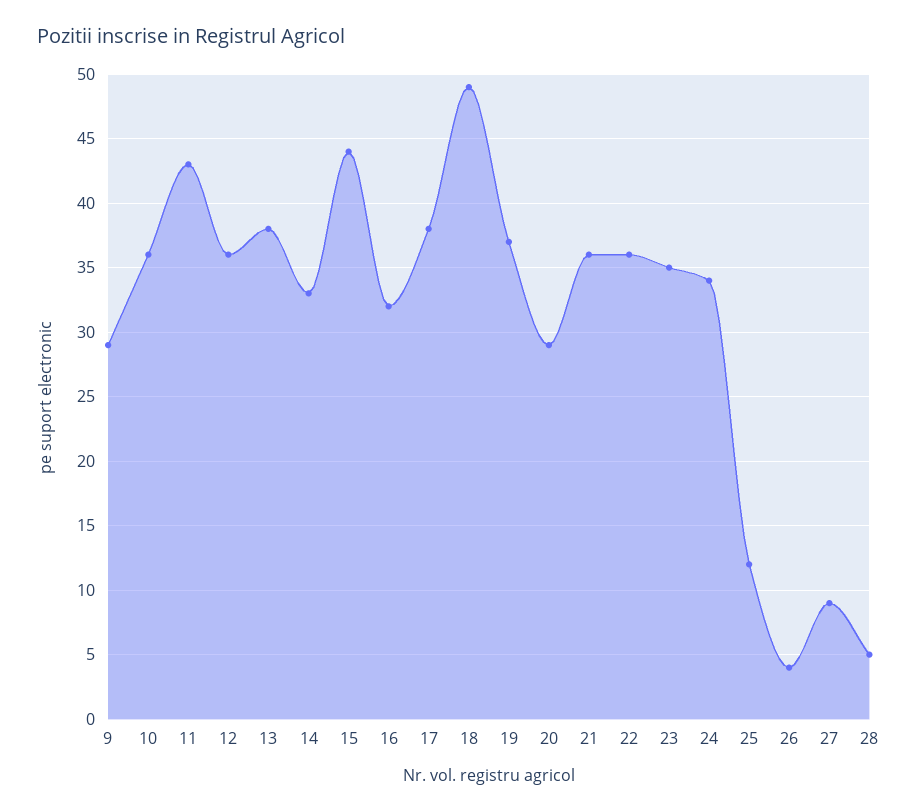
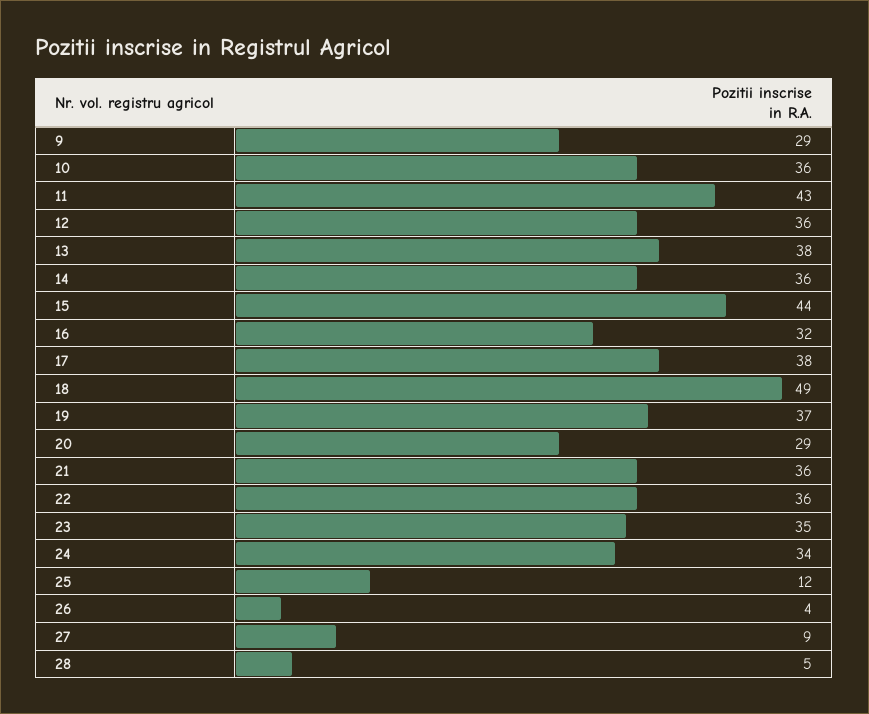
  {
    "9": 29,
    "10": 36,
    "11": 43,
    "12": 36,
    "13": 38,
-   "14": 33,
+   "14": 36,
    "15": 44,
    "16": 32,
    "17": 38,
    "18": 49,
    "19": 37,
    "20": 29,
    "21": 36,
    "22": 36,
    "23": 35,
    "24": 34,
    "25": 12,
    "26": 4,
    "27": 9,
    "28": 5
  }

